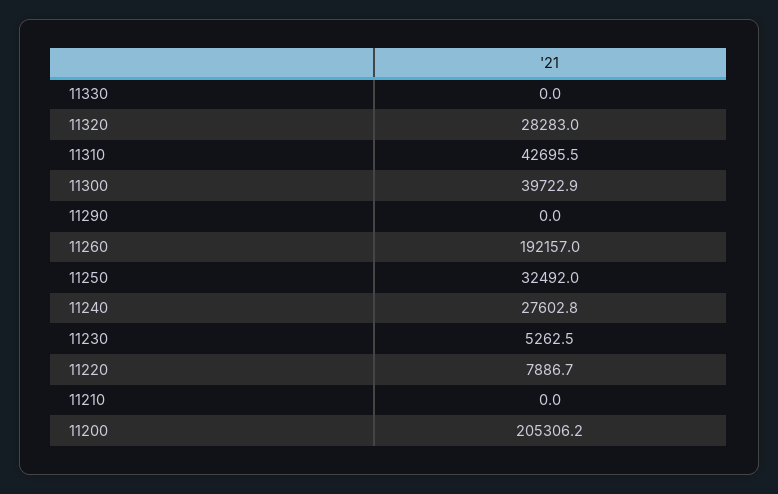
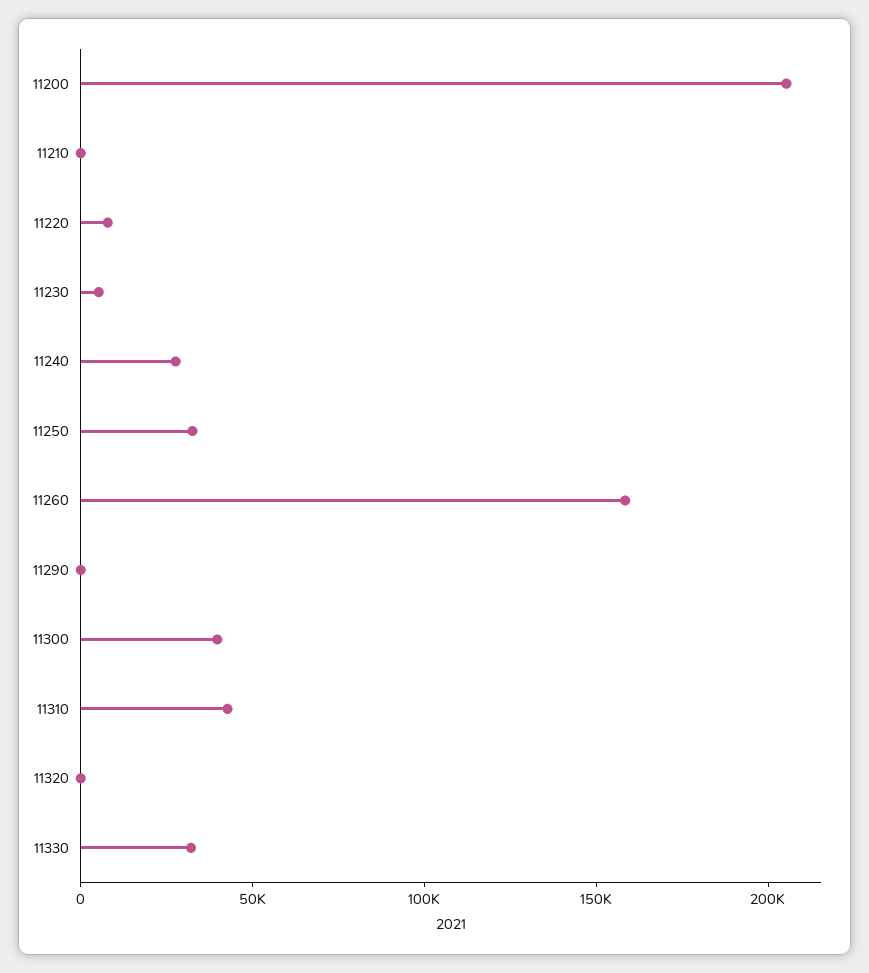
  {
-   "11330": 0,
+   "11330": 30000,
-   "11320": 28283,
+   "11320": 0,
    "11310": 42695.5,
    "11300": 39722.9,
    "11290": 0,
-   "11260": 192157,
+   "11260": 160000,
    "11250": 32492,
    "11240": 27602.8,
    "11230": 5262.5,
    "11220": 7886.7,
    "11210": 0,
    "11200": 205306.2
  }

